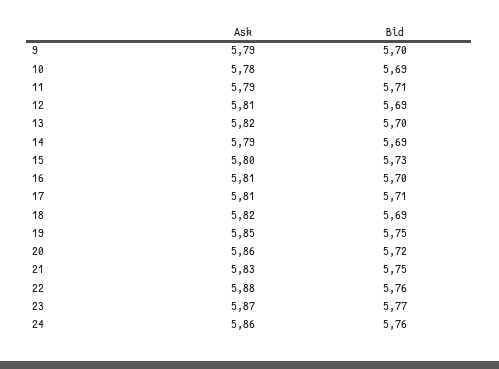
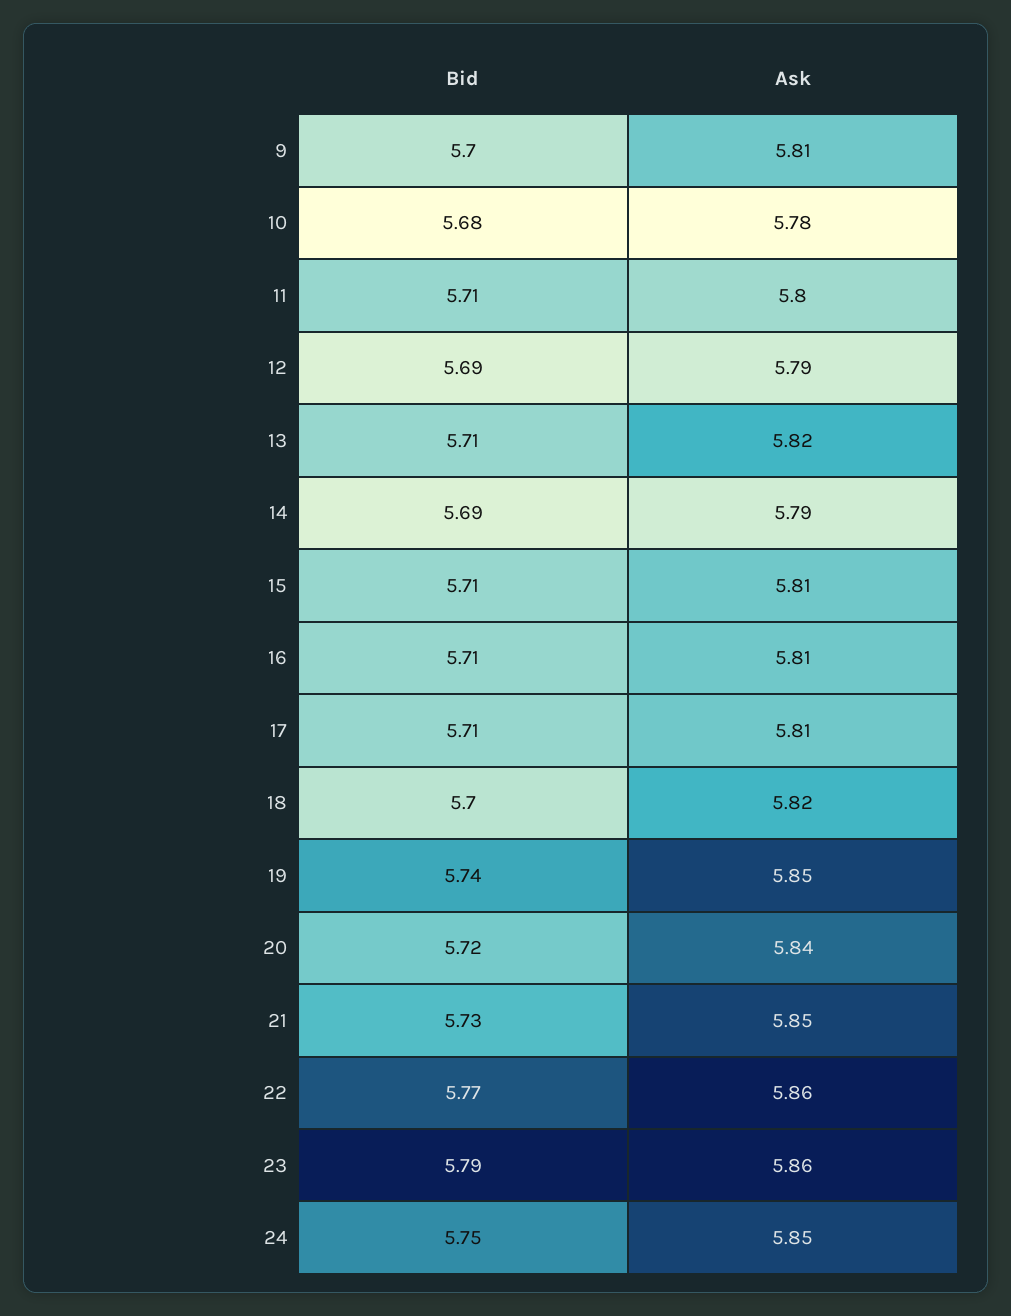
  {
    "Ask": {
-     "9": 5.79,
+     "9": 5.81,
      "10": 5.78,
-     "11": 5.79,
+     "11": 5.8,
-     "12": 5.81,
+     "12": 5.79,
      "13": 5.82,
      "14": 5.79,
-     "15": 5.8,
+     "15": 5.81,
      "16": 5.81,
      "17": 5.81,
      "18": 5.82,
      "19": 5.85,
-     "20": 5.86,
+     "20": 5.84,
-     "21": 5.83,
+     "21": 5.85,
-     "22": 5.88,
+     "22": 5.86,
-     "23": 5.87,
+     "23": 5.86,
-     "24": 5.86
+     "24": 5.85
    },
    "Bid": {
      "9": 5.7,
-     "10": 5.69,
+     "10": 5.68,
      "11": 5.71,
      "12": 5.69,
-     "13": 5.7,
+     "13": 5.71,
      "14": 5.69,
-     "15": 5.73,
+     "15": 5.71,
-     "16": 5.7,
+     "16": 5.71,
      "17": 5.71,
-     "18": 5.69,
+     "18": 5.7,
-     "19": 5.75,
+     "19": 5.74,
      "20": 5.72,
-     "21": 5.75,
+     "21": 5.73,
-     "22": 5.76,
+     "22": 5.77,
-     "23": 5.77,
+     "23": 5.79,
-     "24": 5.76
+     "24": 5.75
    }
  }

